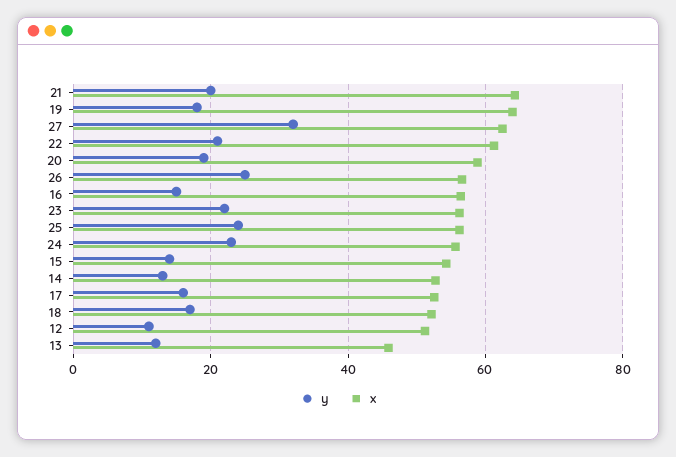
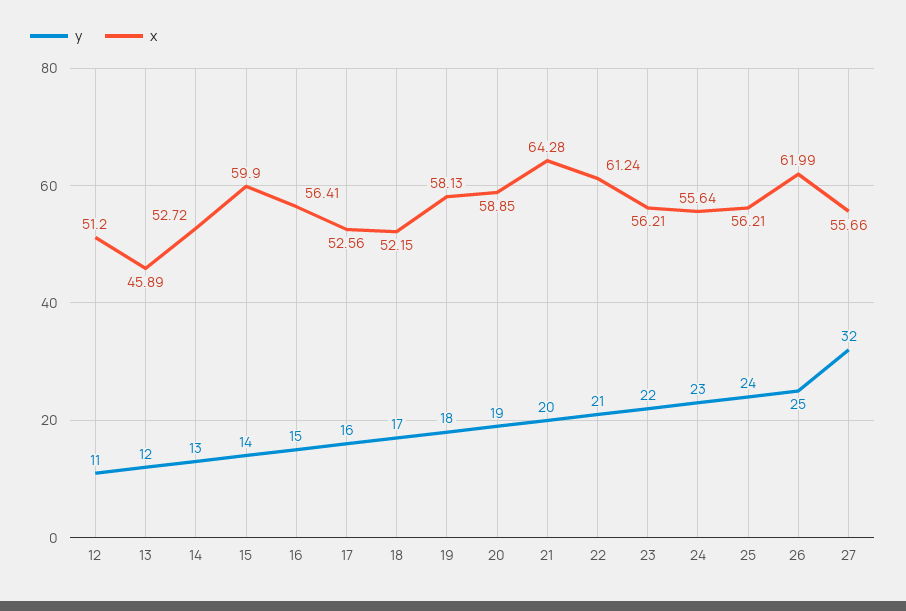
  {
    "y": {
      "21": 20,
      "19": 18,
      "27": 32,
      "22": 21,
      "20": 19,
      "26": 25,
      "16": 15,
      "23": 22,
      "25": 24,
      "24": 23,
      "15": 14,
      "14": 13,
      "17": 16,
      "18": 17,
      "12": 11,
      "13": 12
    },
    "x": {
      "21": 64.28,
-     "19": 64,
+     "19": 58.13,
-     "27": 62,
+     "27": 55.66,
      "22": 61.24,
      "20": 58.85,
-     "26": 56,
+     "26": 61.99,
      "16": 56.41,
      "23": 56.21,
      "25": 56.21,
      "24": 55.64,
-     "15": 54,
+     "15": 59.9,
      "14": 52.72,
      "17": 52.56,
      "18": 52.15,
      "12": 51.2,
      "13": 45.89
    }
  }

